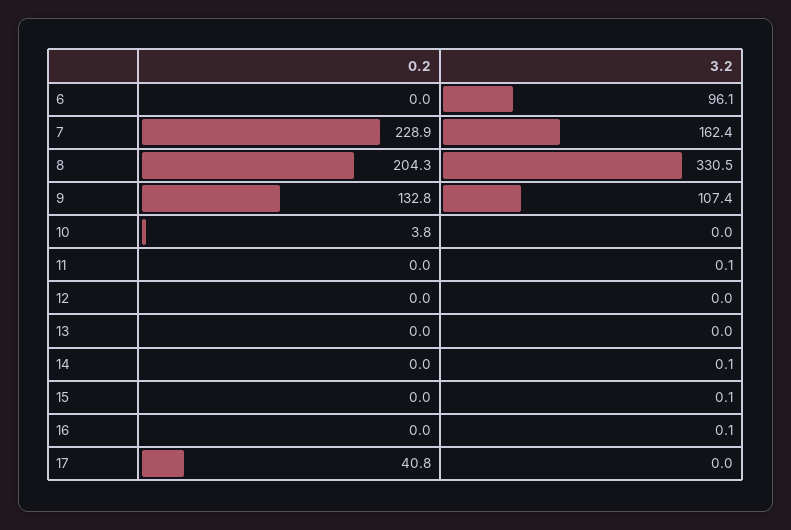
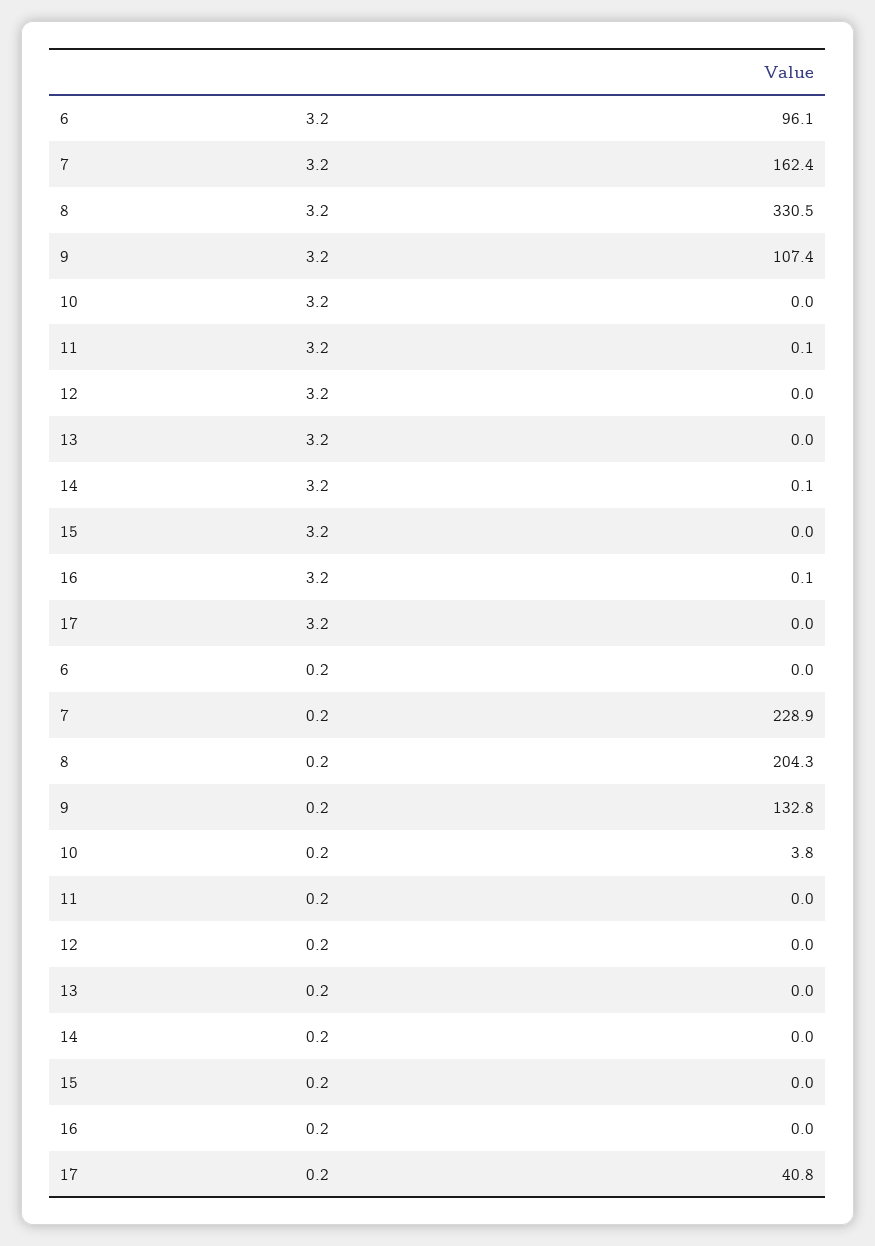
  {
    "0.2": {
      "6": 0,
      "7": 228.9,
      "8": 204.3,
      "9": 132.8,
      "10": 3.8,
      "11": 0,
      "12": 0,
      "13": 0,
      "14": 0,
      "15": 0,
      "16": 0,
      "17": 40.8
    },
    "3.2": {
      "6": 96.1,
      "7": 162.4,
      "8": 330.5,
      "9": 107.4,
      "10": 0,
      "11": 0.1,
      "12": 0,
      "13": 0,
      "14": 0.1,
-     "15": 0.1,
+     "15": 0,
      "16": 0.1,
      "17": 0
    }
  }

